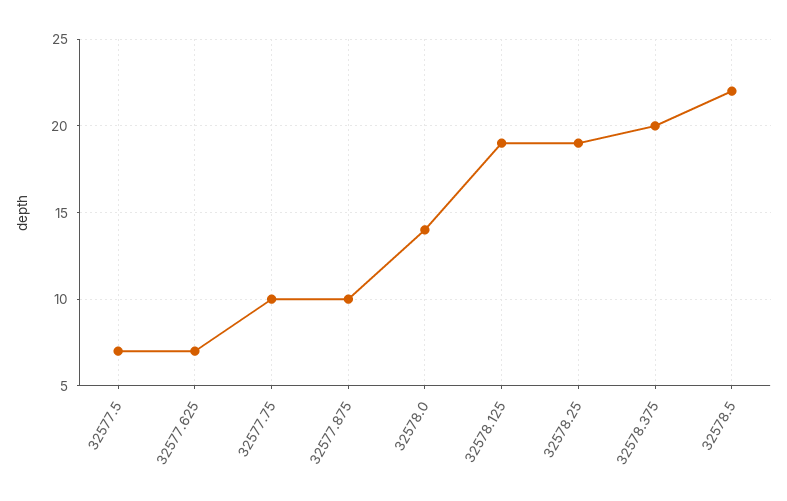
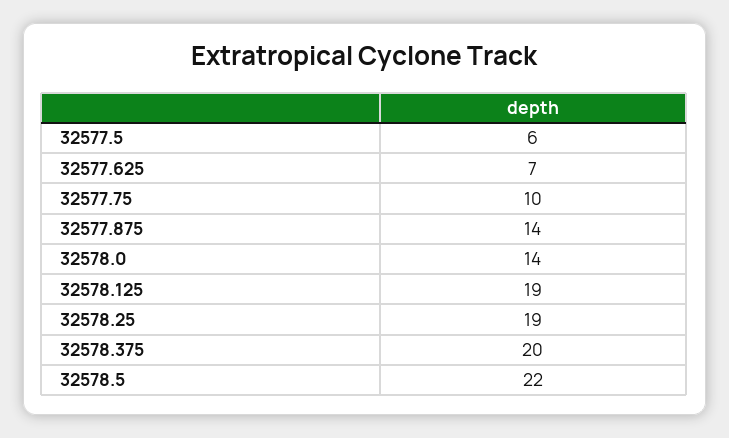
  {
-   "32577.5": 7,
+   "32577.5": 6,
    "32577.625": 7,
    "32577.75": 10,
-   "32577.875": 10,
+   "32577.875": 14,
    "32578.0": 14,
    "32578.125": 19,
    "32578.25": 19,
    "32578.375": 20,
    "32578.5": 22
  }

